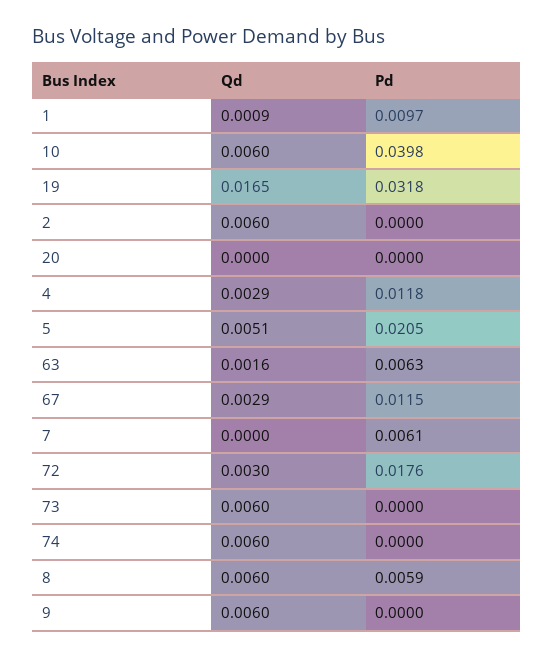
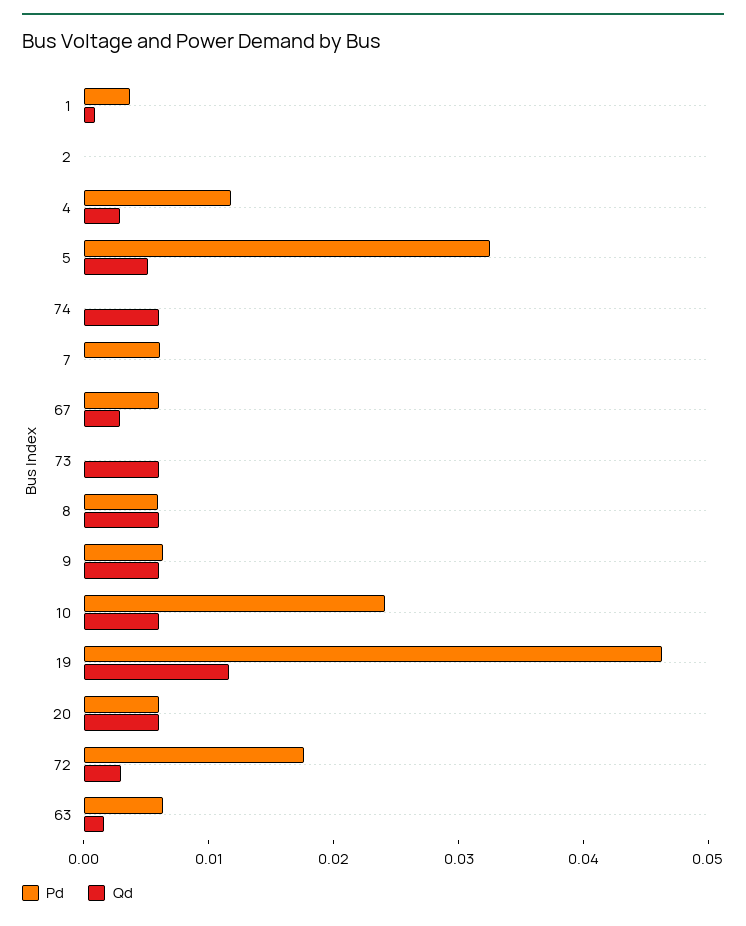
  {
    "Qd": {
      "1": 0.0009,
      "10": 0.006,
-     "19": 0.0165,
+     "19": 0.012,
-     "2": 0.006,
+     "2": 0,
-     "20": 0,
+     "20": 0.006,
      "4": 0.0029,
      "5": 0.0051,
      "63": 0.0016,
      "67": 0.0029,
      "7": 0,
      "72": 0.003,
      "73": 0.006,
      "74": 0.006,
      "8": 0.006,
      "9": 0.006
    },
    "Pd": {
-     "1": 0.0097,
+     "1": 0.004,
-     "10": 0.0398,
+     "10": 0.024,
-     "19": 0.0318,
+     "19": 0.046,
      "2": 0,
-     "20": 0,
+     "20": 0.006,
      "4": 0.0118,
-     "5": 0.0205,
+     "5": 0.032,
      "63": 0.0063,
-     "67": 0.0115,
+     "67": 0.006,
      "7": 0.0061,
      "72": 0.0176,
      "73": 0,
      "74": 0,
      "8": 0.0059,
-     "9": 0
+     "9": 0.006
    }
  }

